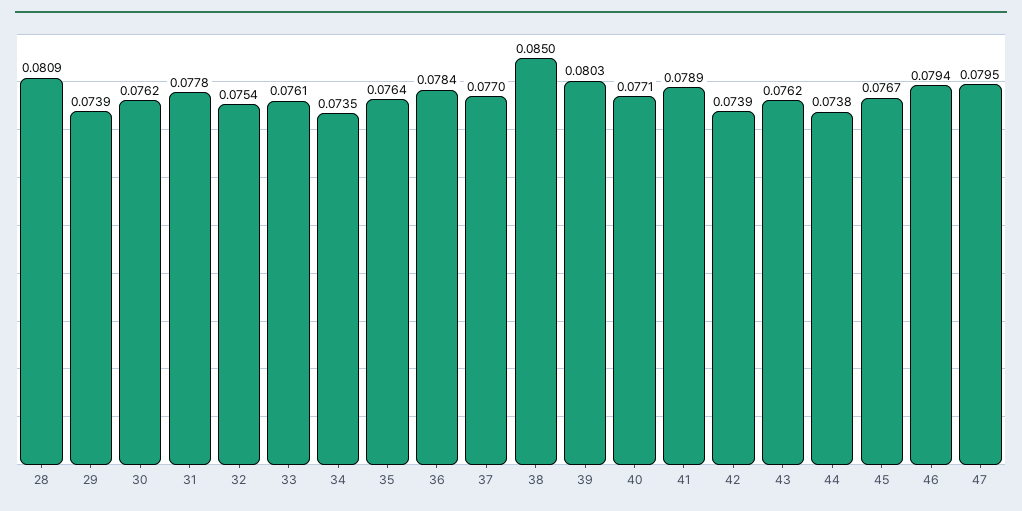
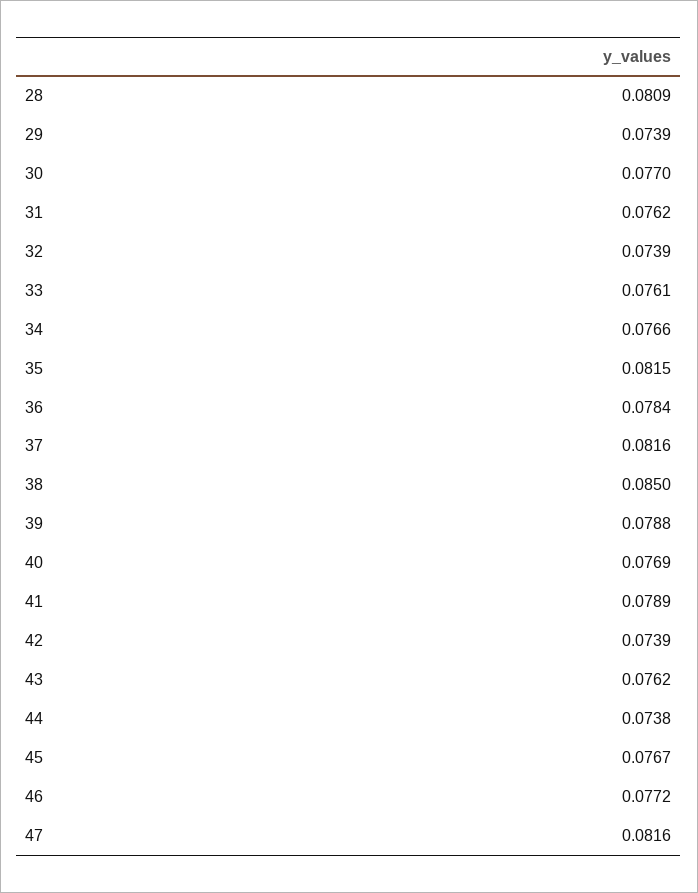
  {
    "28": 0.0809,
    "29": 0.0739,
-   "30": 0.0762,
+   "30": 0.077,
-   "31": 0.0778,
+   "31": 0.0762,
-   "32": 0.0754,
+   "32": 0.0739,
    "33": 0.0761,
-   "34": 0.0735,
+   "34": 0.0766,
-   "35": 0.0764,
+   "35": 0.0815,
    "36": 0.0784,
-   "37": 0.077,
+   "37": 0.0816,
    "38": 0.085,
-   "39": 0.0803,
+   "39": 0.0788,
-   "40": 0.0771,
+   "40": 0.0769,
    "41": 0.0789,
    "42": 0.0739,
    "43": 0.0762,
    "44": 0.0738,
    "45": 0.0767,
-   "46": 0.0794,
+   "46": 0.0772,
-   "47": 0.0795
+   "47": 0.0816
  }

